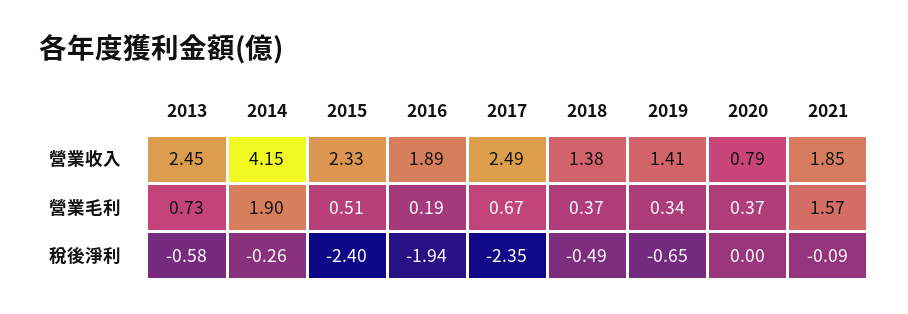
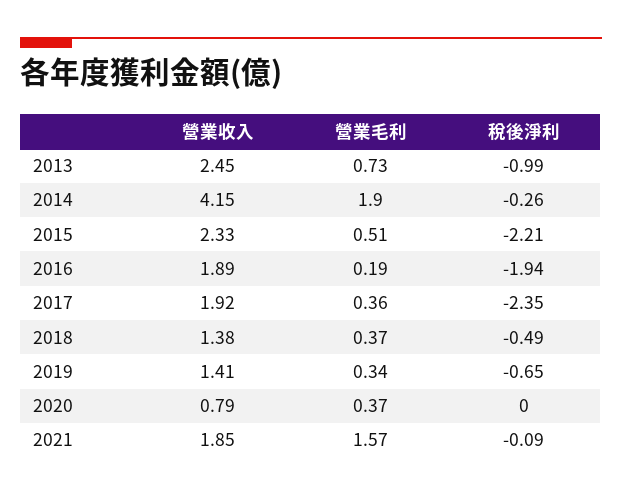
  {
    "2013": {
      "營業收入": 2.45,
      "營業毛利": 0.73,
-     "稅後淨利": -0.58
+     "稅後淨利": -0.99
    },
    "2014": {
      "營業收入": 4.15,
      "營業毛利": 1.9,
      "稅後淨利": -0.26
    },
    "2015": {
      "營業收入": 2.33,
      "營業毛利": 0.51,
-     "稅後淨利": -2.4
+     "稅後淨利": -2.21
    },
    "2016": {
      "營業收入": 1.89,
      "營業毛利": 0.19,
      "稅後淨利": -1.94
    },
    "2017": {
-     "營業收入": 2.49,
+     "營業收入": 1.92,
-     "營業毛利": 0.67,
+     "營業毛利": 0.36,
      "稅後淨利": -2.35
    },
    "2018": {
      "營業收入": 1.38,
      "營業毛利": 0.37,
      "稅後淨利": -0.49
    },
    "2019": {
      "營業收入": 1.41,
      "營業毛利": 0.34,
      "稅後淨利": -0.65
    },
    "2020": {
      "營業收入": 0.79,
      "營業毛利": 0.37,
      "稅後淨利": 0
    },
    "2021": {
      "營業收入": 1.85,
      "營業毛利": 1.57,
      "稅後淨利": -0.09
    }
  }

